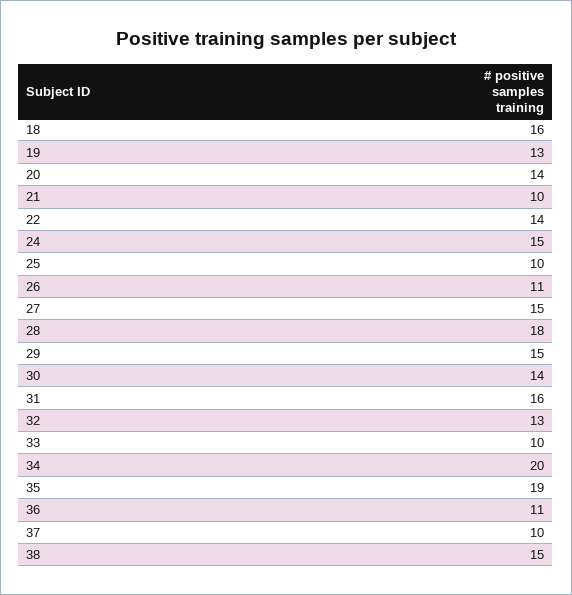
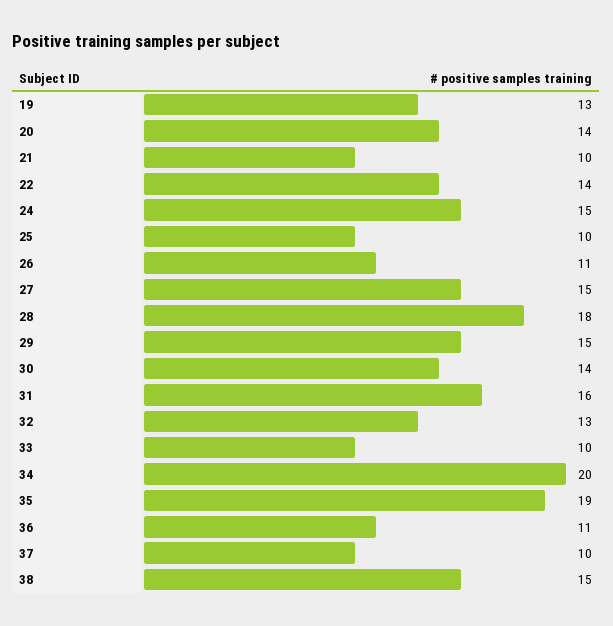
  {
-   "18": 16,
    "19": 13,
    "20": 14,
    "21": 10,
    "22": 14,
    "24": 15,
    "25": 10,
    "26": 11,
    "27": 15,
    "28": 18,
    "29": 15,
    "30": 14,
    "31": 16,
    "32": 13,
    "33": 10,
    "34": 20,
    "35": 19,
    "36": 11,
    "37": 10,
    "38": 15
  }

